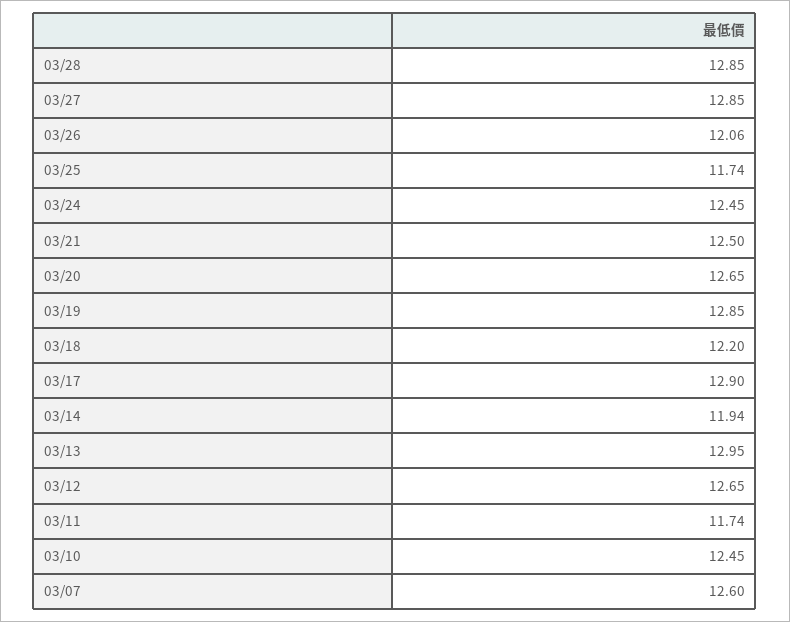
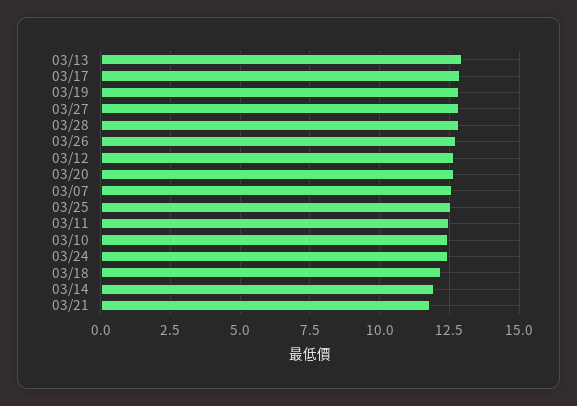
  {
    "03/28": 12.85,
    "03/27": 12.85,
-   "03/26": 12.06,
+   "03/26": 12.75,
-   "03/25": 11.74,
+   "03/25": 12.5,
    "03/24": 12.45,
-   "03/21": 12.5,
+   "03/21": 11.75,
    "03/20": 12.65,
    "03/19": 12.85,
    "03/18": 12.2,
    "03/17": 12.9,
    "03/14": 11.94,
    "03/13": 12.95,
    "03/12": 12.65,
-   "03/11": 11.74,
+   "03/11": 12.5,
    "03/10": 12.45,
    "03/07": 12.6
  }

